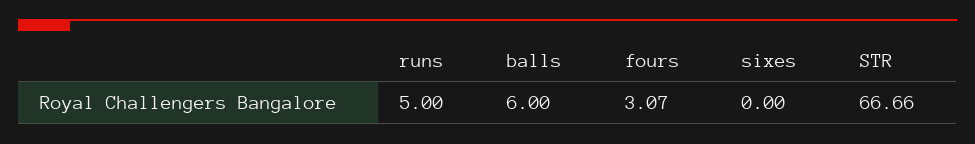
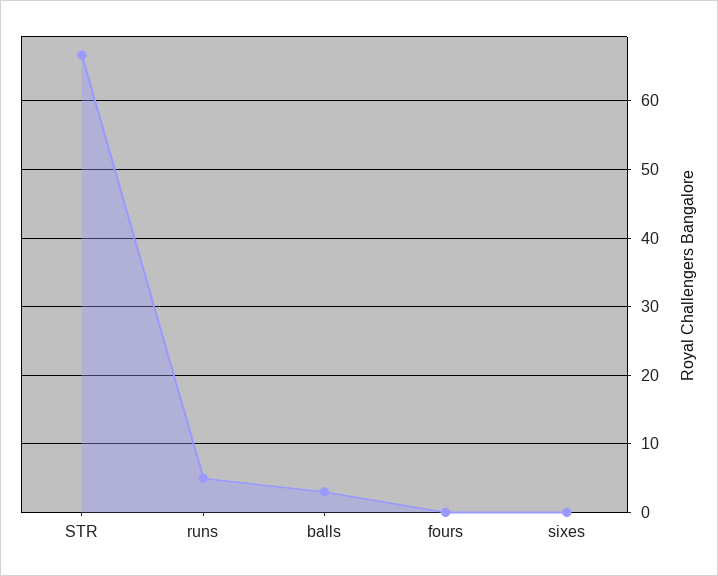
  {
    "runs": 5,
-   "balls": 6,
+   "balls": 3,
-   "fours": 3.07,
+   "fours": 0,
    "sixes": 0,
    "STR": 66.66
  }

